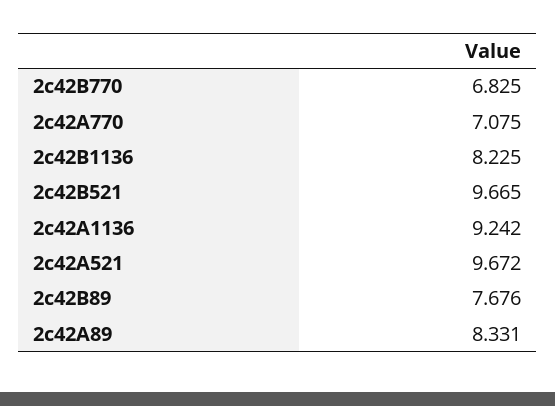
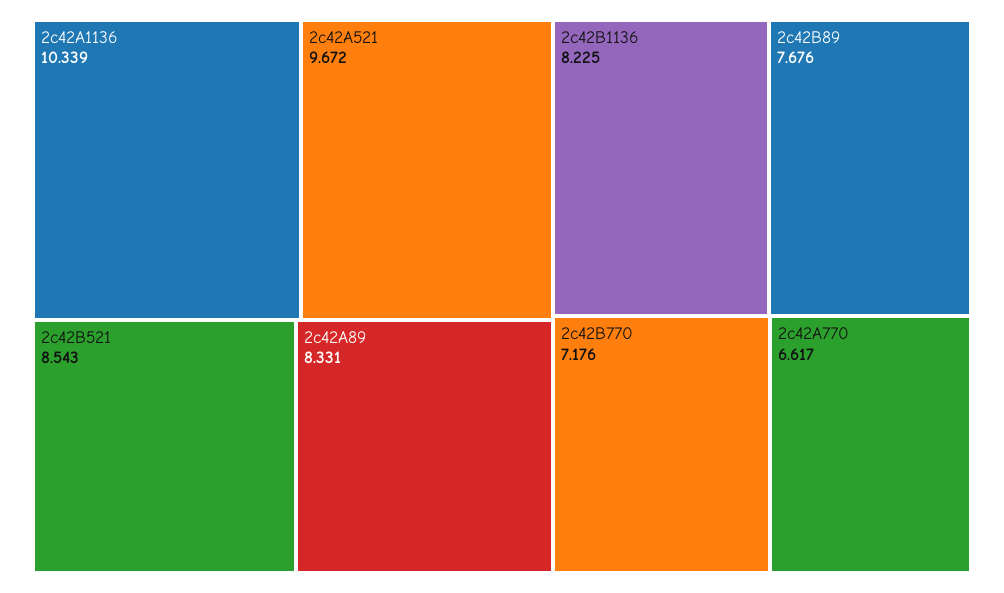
  {
-   "2c42B770": 6.825,
+   "2c42B770": 7.176,
-   "2c42A770": 7.075,
+   "2c42A770": 6.617,
    "2c42B1136": 8.225,
-   "2c42B521": 9.665,
+   "2c42B521": 8.543,
-   "2c42A1136": 9.242,
+   "2c42A1136": 10.339,
    "2c42A521": 9.672,
    "2c42B89": 7.676,
    "2c42A89": 8.331
  }

